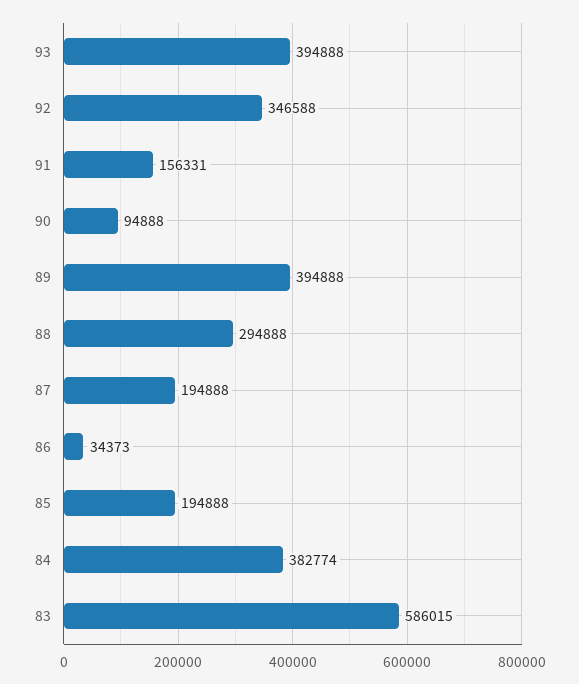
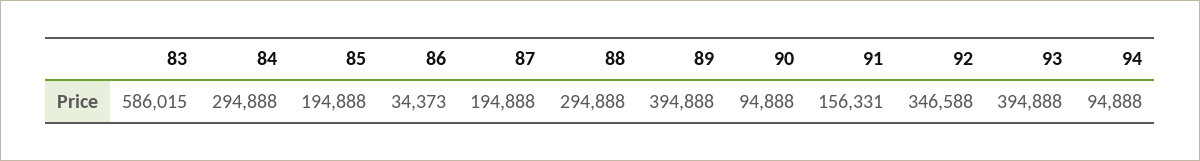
  {
    "93": 394888,
    "92": 346588,
    "91": 156331,
    "90": 94888,
    "89": 394888,
    "88": 294888,
    "87": 194888,
    "86": 34373,
    "85": 194888,
-   "84": 382774,
+   "84": 294888,
-   "83": 586015
+   "83": 586015,
+   "94": 94888
  }

